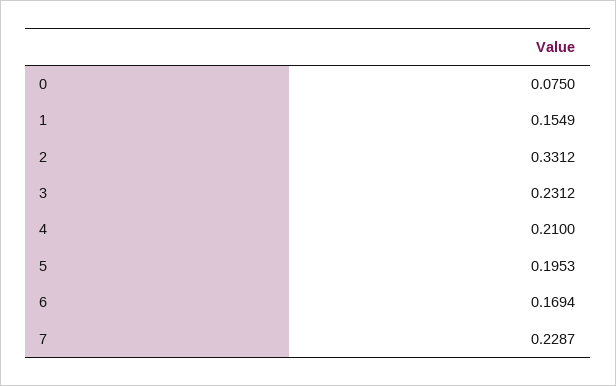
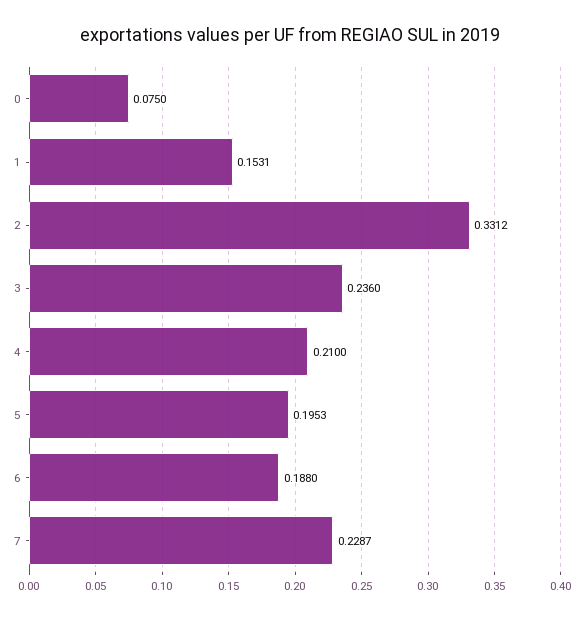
  {
    "0": 0.075,
-   "1": 0.1549,
+   "1": 0.1531,
    "2": 0.3312,
-   "3": 0.2312,
+   "3": 0.236,
    "4": 0.21,
    "5": 0.1953,
-   "6": 0.1694,
+   "6": 0.188,
    "7": 0.2287
  }

